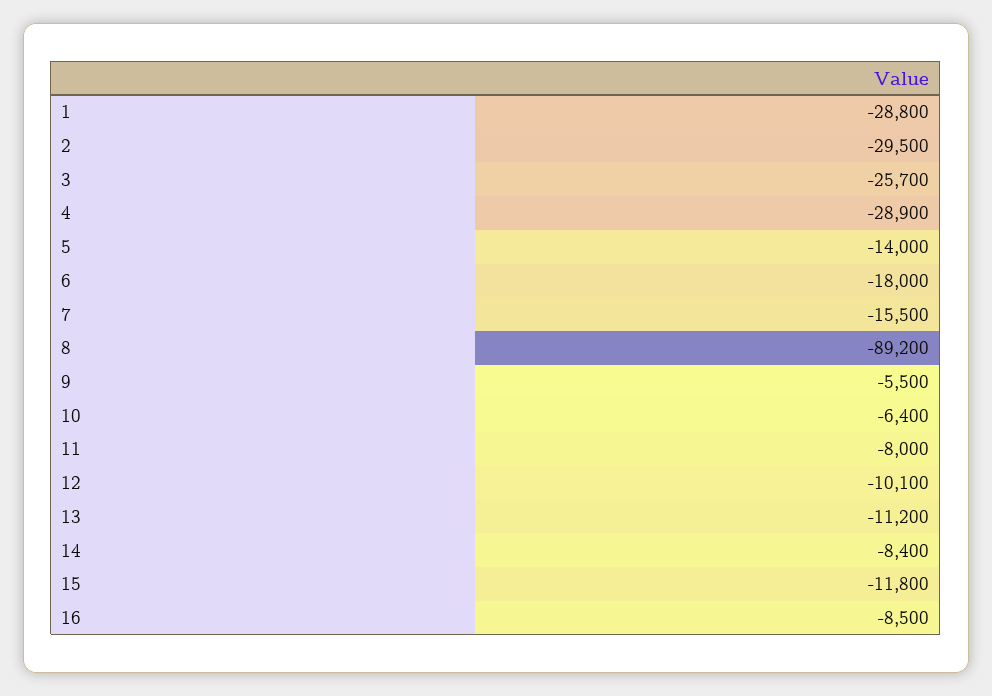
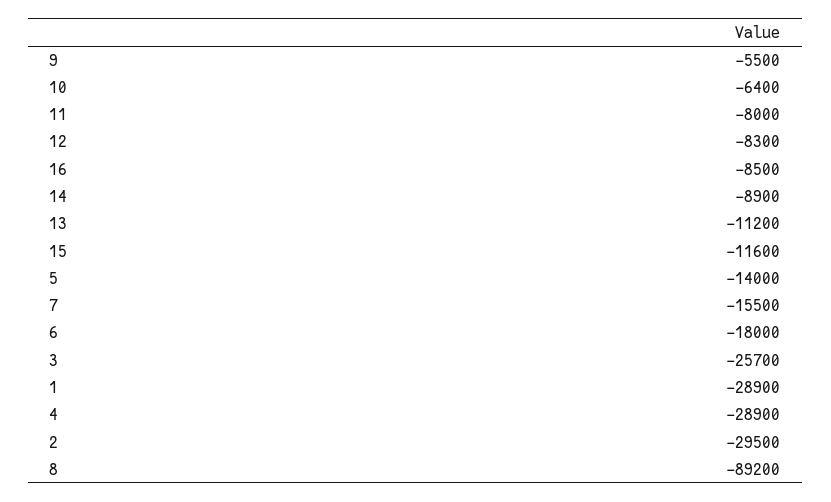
  {
-   "1": -28800,
+   "1": -28900,
    "2": -29500,
    "3": -25700,
    "4": -28900,
    "5": -14000,
    "6": -18000,
    "7": -15500,
    "8": -89200,
    "9": -5500,
    "10": -6400,
    "11": -8000,
-   "12": -10100,
+   "12": -8300,
    "13": -11200,
-   "14": -8400,
+   "14": -8900,
-   "15": -11800,
+   "15": -11600,
    "16": -8500
  }

